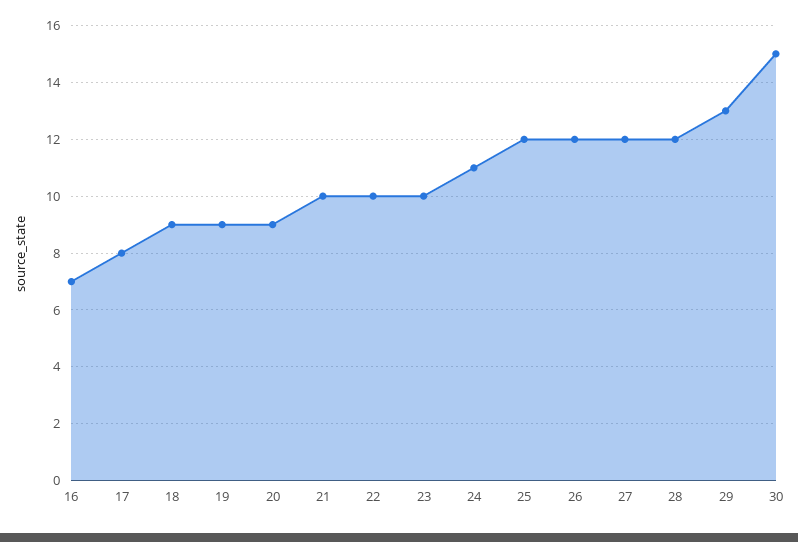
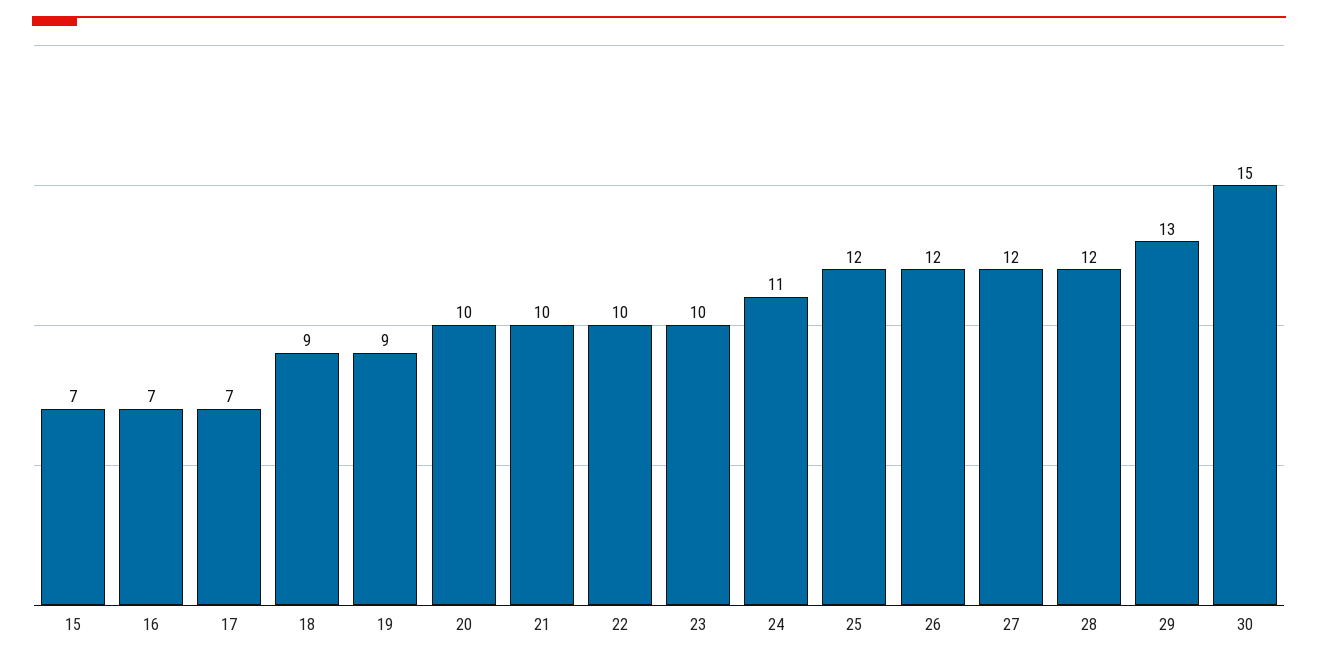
  {
    "16": 7,
-   "17": 8,
+   "17": 7,
    "18": 9,
    "19": 9,
-   "20": 9,
+   "20": 10,
    "21": 10,
    "22": 10,
    "23": 10,
    "24": 11,
    "25": 12,
    "26": 12,
    "27": 12,
    "28": 12,
    "29": 13,
-   "30": 15
+   "30": 15,
+   "15": 7
  }

